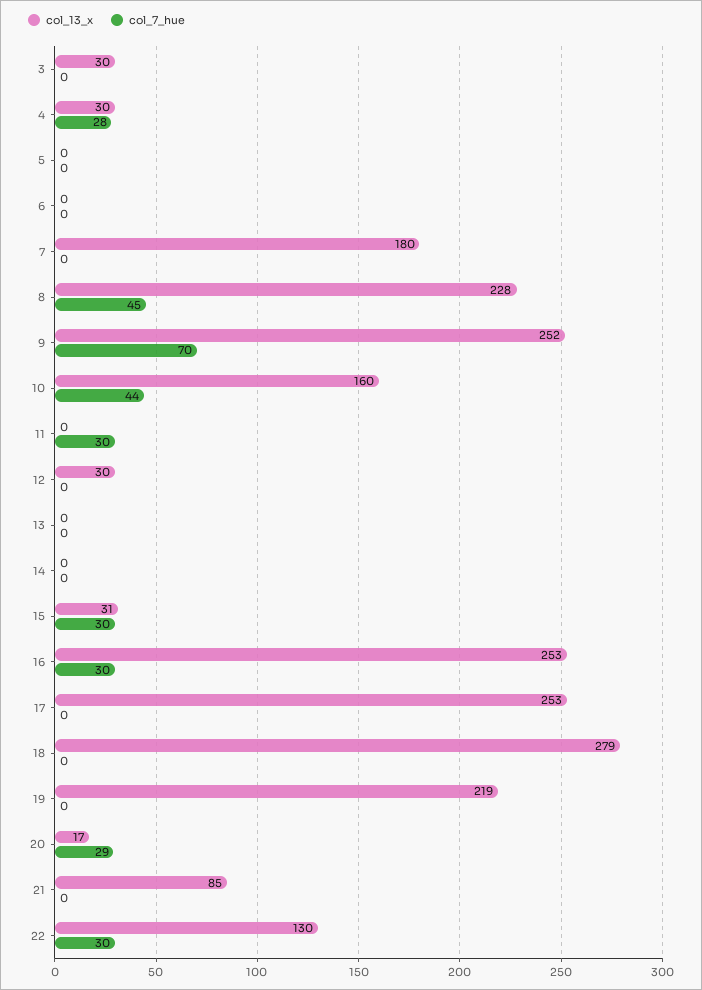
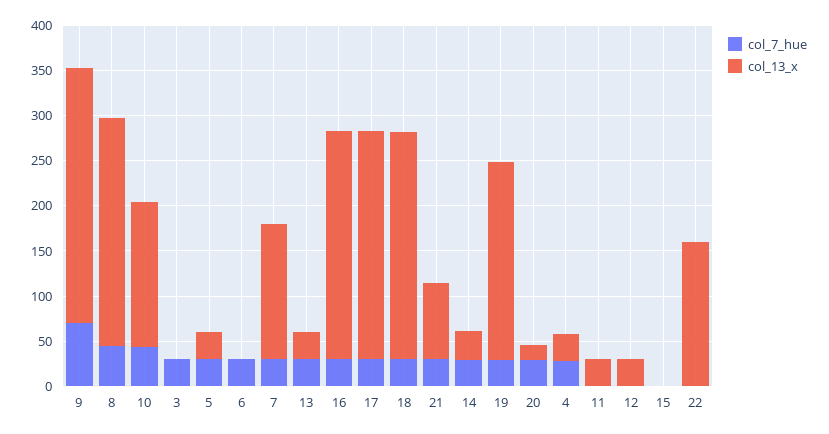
  {
    "col_13_x": {
-     "3": 30,
+     "3": 0,
      "4": 30,
-     "5": 0,
+     "5": 30,
      "6": 0,
-     "7": 180,
+     "7": 150,
-     "8": 228,
+     "8": 250,
-     "9": 252,
+     "9": 280,
      "10": 160,
-     "11": 0,
+     "11": 30,
      "12": 30,
-     "13": 0,
+     "13": 30,
-     "14": 0,
+     "14": 30,
-     "15": 31,
+     "15": 0,
      "16": 253,
      "17": 253,
-     "18": 279,
+     "18": 250,
      "19": 219,
      "20": 17,
      "21": 85,
-     "22": 130
+     "22": 160
    },
    "col_7_hue": {
-     "3": 0,
+     "3": 30,
      "4": 28,
-     "5": 0,
+     "5": 30,
-     "6": 0,
+     "6": 30,
-     "7": 0,
+     "7": 30,
      "8": 45,
      "9": 70,
      "10": 44,
-     "11": 30,
+     "11": 0,
      "12": 0,
-     "13": 0,
+     "13": 30,
-     "14": 0,
+     "14": 30,
-     "15": 30,
+     "15": 0,
      "16": 30,
-     "17": 0,
+     "17": 30,
-     "18": 0,
+     "18": 30,
-     "19": 0,
+     "19": 30,
      "20": 29,
-     "21": 0,
+     "21": 30,
-     "22": 30
+     "22": 0
    }
  }

